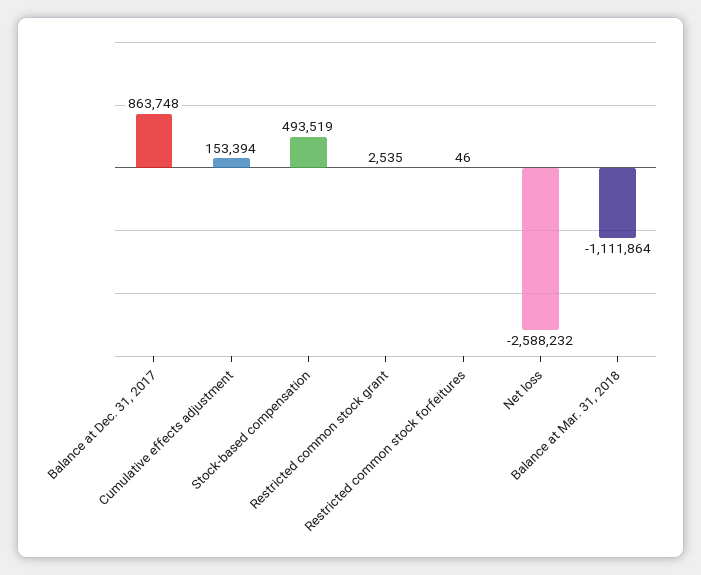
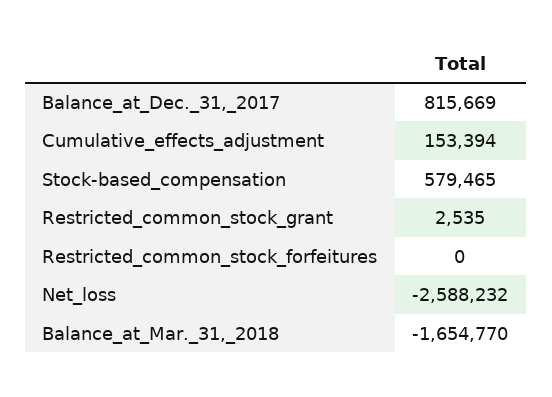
  {
-   "Balance at Dec. 31, 2017": 863748,
+   "Balance at Dec. 31, 2017": 815669,
    "Cumulative effects adjustment": 153394,
-   "Stock-based compensation": 493519,
+   "Stock-based compensation": 579465,
    "Restricted common stock grant": 2535,
-   "Restricted common stock forfeitures": 46,
+   "Restricted common stock forfeitures": 0,
    "Net loss": -2588232,
-   "Balance at Mar. 31, 2018": -1111864
+   "Balance at Mar. 31, 2018": -1654770
  }

